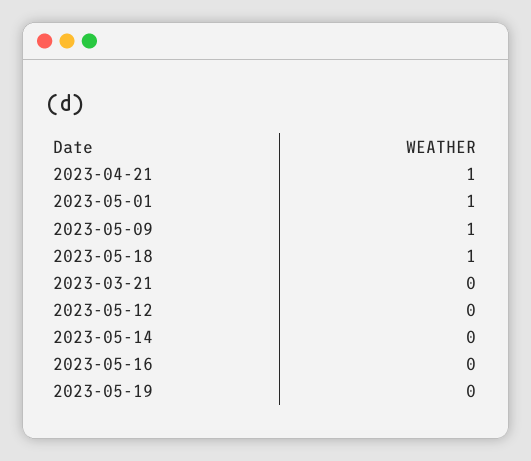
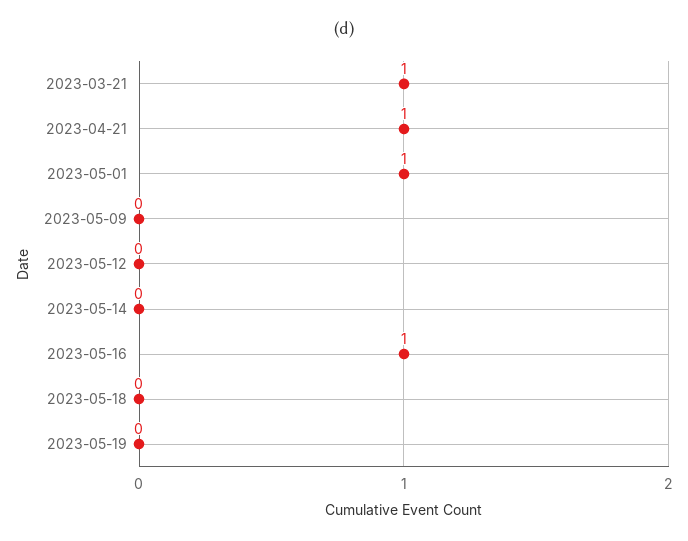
  {
    "2023-04-21": 1,
    "2023-05-01": 1,
-   "2023-05-09": 1,
+   "2023-05-09": 0,
-   "2023-05-18": 1,
+   "2023-05-18": 0,
-   "2023-03-21": 0,
+   "2023-03-21": 1,
    "2023-05-12": 0,
    "2023-05-14": 0,
-   "2023-05-16": 0,
+   "2023-05-16": 1,
    "2023-05-19": 0
  }

